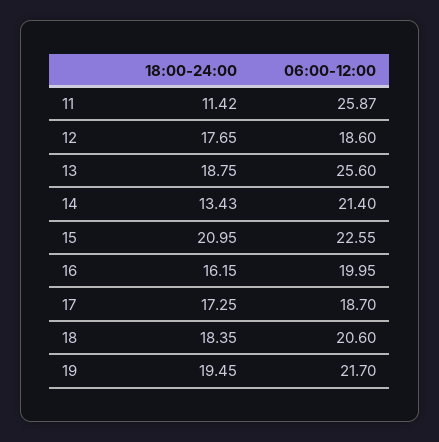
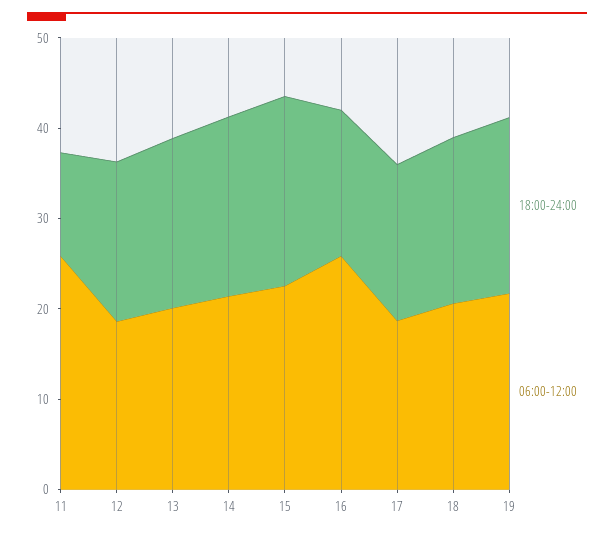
  {
    "18:00-24:00": {
      "11": 11.42,
      "12": 17.65,
      "13": 18.75,
-     "14": 13.43,
+     "14": 20,
      "15": 20.95,
      "16": 16.15,
      "17": 17.25,
      "18": 18.35,
      "19": 19.45
    },
    "06:00-12:00": {
      "11": 25.87,
      "12": 18.6,
-     "13": 25.6,
+     "13": 20,
      "14": 21.4,
      "15": 22.55,
-     "16": 19.95,
+     "16": 26,
      "17": 18.7,
      "18": 20.6,
      "19": 21.7
    }
  }

